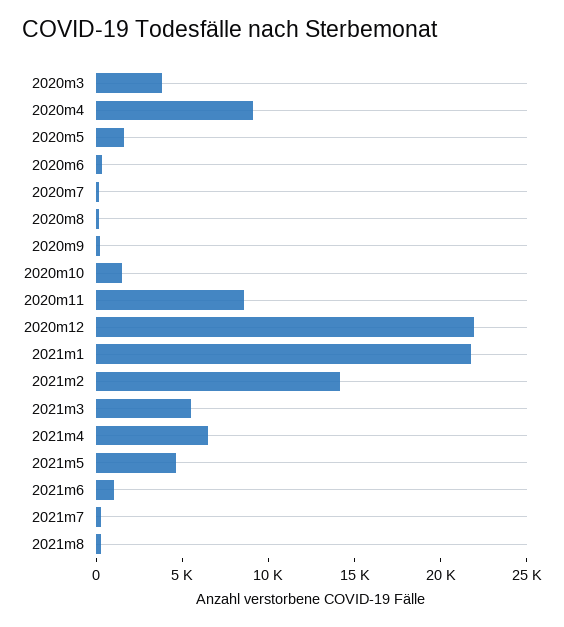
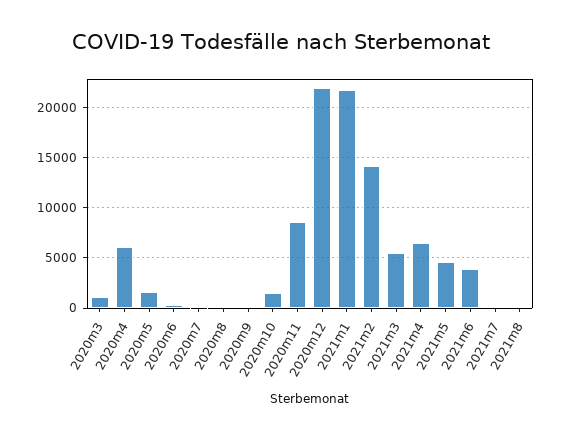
  {
-   "2020m3": 4000,
+   "2020m3": 1000,
-   "2020m4": 9000,
+   "2020m4": 6000,
    "2020m5": 2000,
    "2020m6": 0,
    "2020m7": 0,
    "2020m8": 0,
    "2020m9": 0,
    "2020m10": 1000,
    "2020m11": 9000,
    "2020m12": 22000,
    "2021m1": 22000,
    "2021m2": 14000,
    "2021m3": 5000,
    "2021m4": 6000,
    "2021m5": 5000,
-   "2021m6": 1000,
+   "2021m6": 4000,
    "2021m7": 0,
    "2021m8": 0
  }

